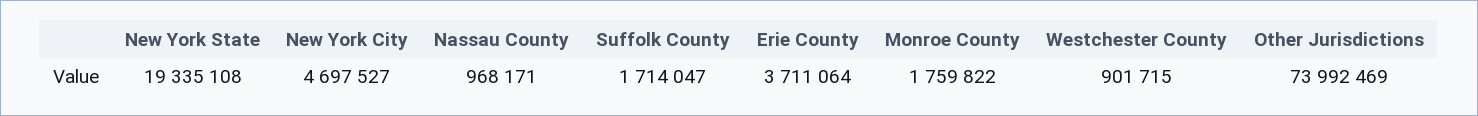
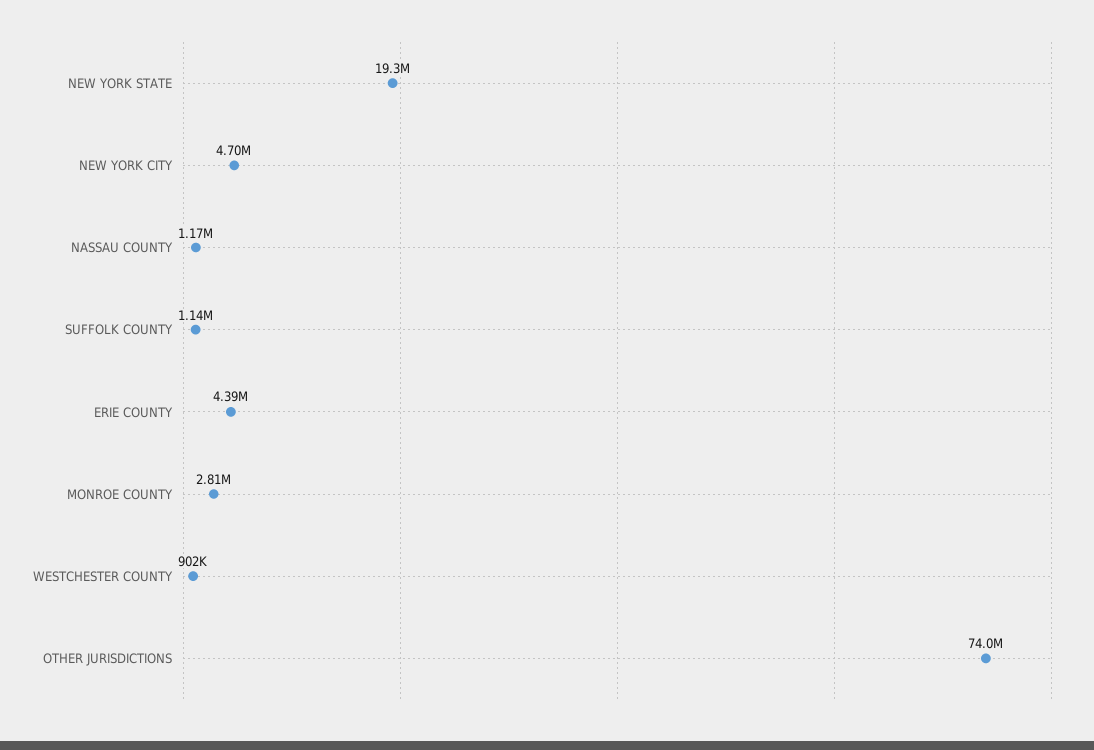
  {
    "New York State": 19335108,
    "New York City": 4697527,
-   "Nassau County": 968171,
+   "Nassau County": 1170000,
-   "Suffolk County": 1714047,
+   "Suffolk County": 1140000,
-   "Erie County": 3711064,
+   "Erie County": 4390000,
-   "Monroe County": 1759822,
+   "Monroe County": 2810000,
    "Westchester County": 901715,
    "Other Jurisdictions": 73992469
  }

